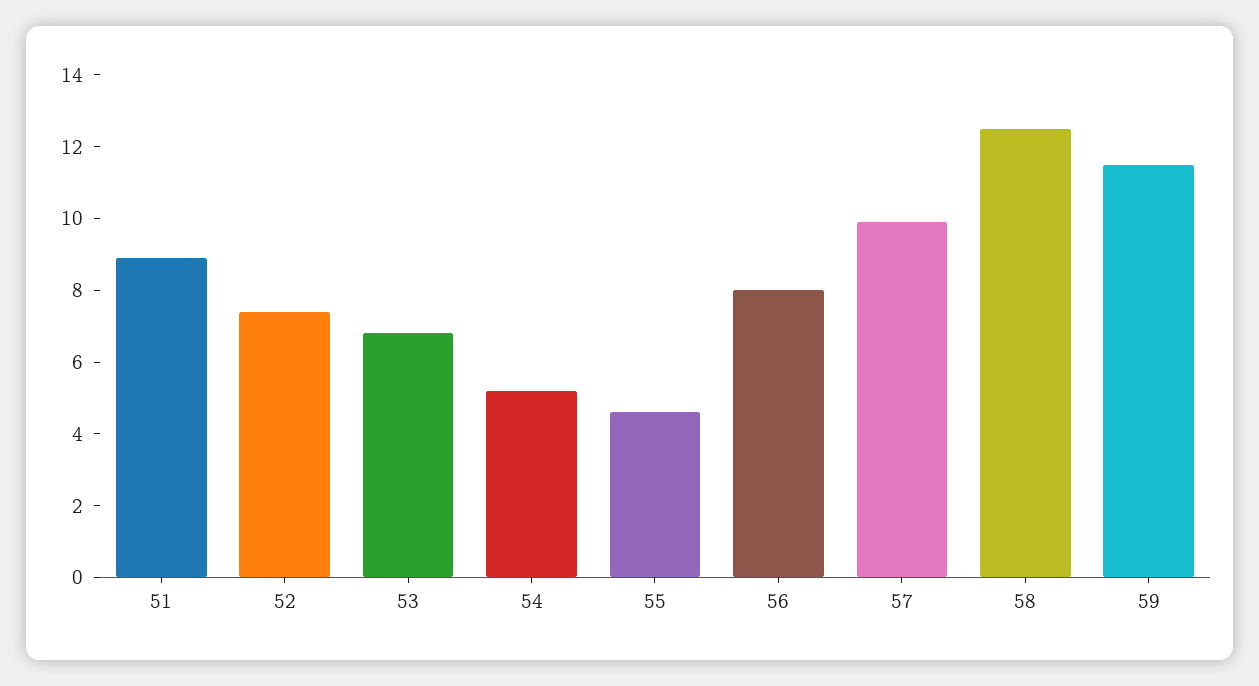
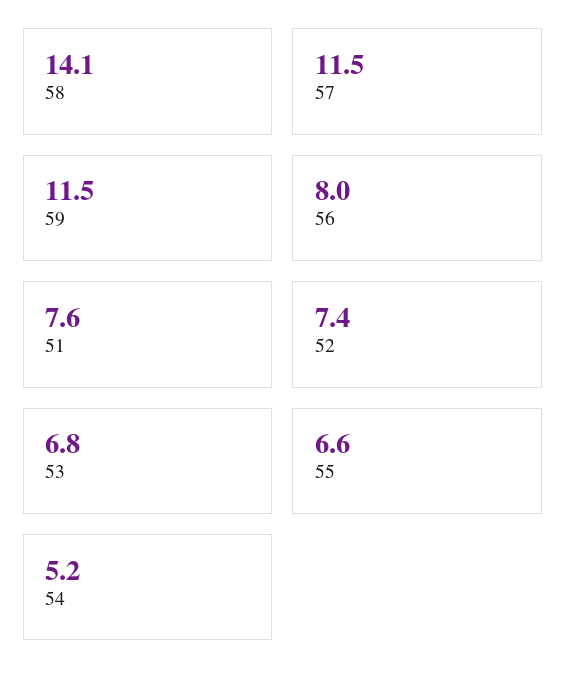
  {
-   "51": 9,
+   "51": 7.6,
    "52": 7.4,
    "53": 6.8,
    "54": 5.2,
-   "55": 4.5,
+   "55": 6.6,
    "56": 8,
-   "57": 10,
+   "57": 11.5,
-   "58": 12.5,
+   "58": 14.1,
    "59": 11.5
  }

